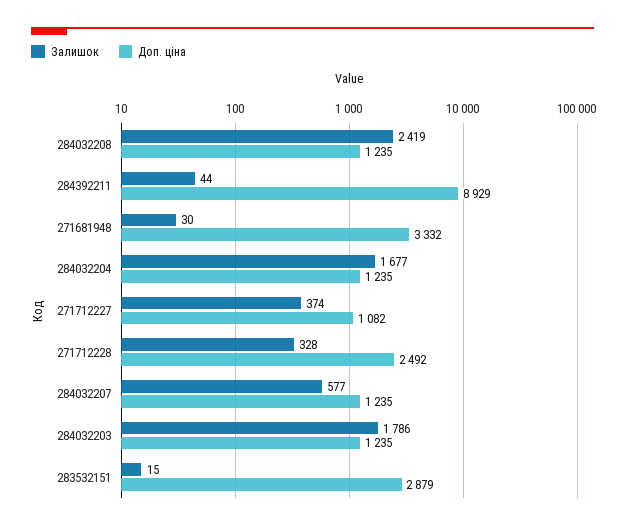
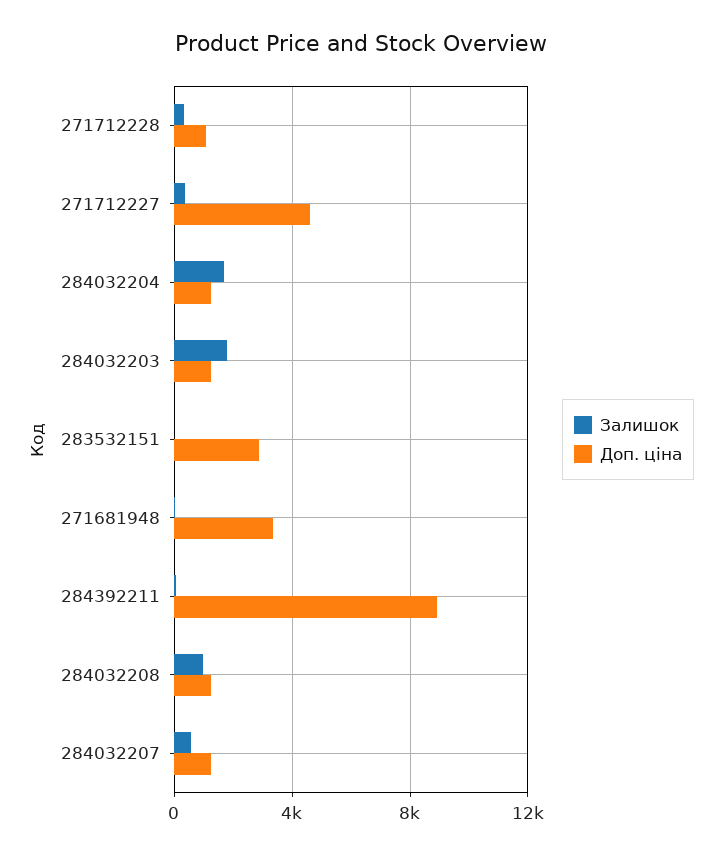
  {
    "Залишок": {
-     "284032208": 2419,
+     "284032208": 1000,
      "284392211": 44,
      "271681948": 30,
      "284032204": 1677,
      "271712227": 374,
      "271712228": 328,
      "284032207": 577,
      "284032203": 1786,
      "283532151": 15
    },
    "Доп. ціна": {
      "284032208": 1235,
      "284392211": 8929,
      "271681948": 3332,
      "284032204": 1235,
-     "271712227": 1082,
+     "271712227": 4500,
-     "271712228": 2492,
+     "271712228": 1000,
      "284032207": 1235,
      "284032203": 1235,
      "283532151": 2879
    }
  }

